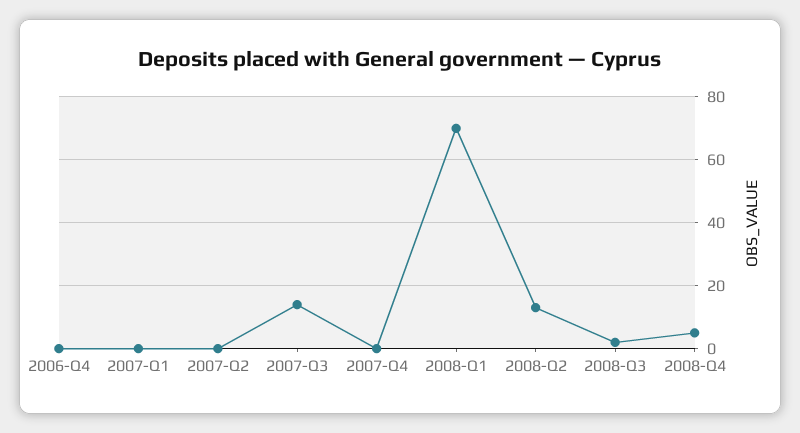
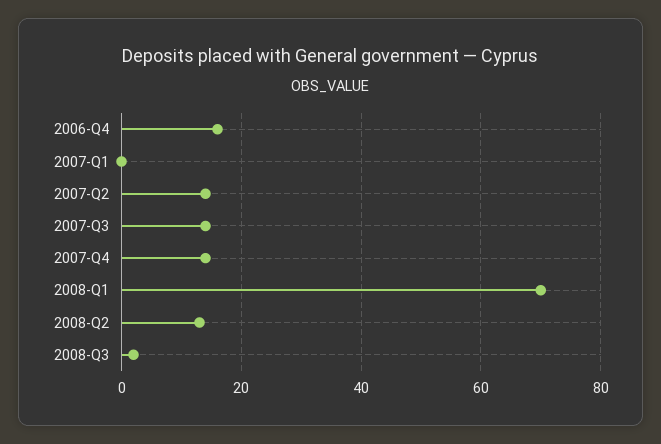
  {
-   "2006-Q4": 0,
+   "2006-Q4": 15,
    "2007-Q1": 0,
-   "2007-Q2": 0,
+   "2007-Q2": 15,
    "2007-Q3": 15,
-   "2007-Q4": 0,
+   "2007-Q4": 15,
    "2008-Q1": 70,
    "2008-Q2": 15,
-   "2008-Q3": 0,
+   "2008-Q3": 0
-   "2008-Q4": 5
  }

